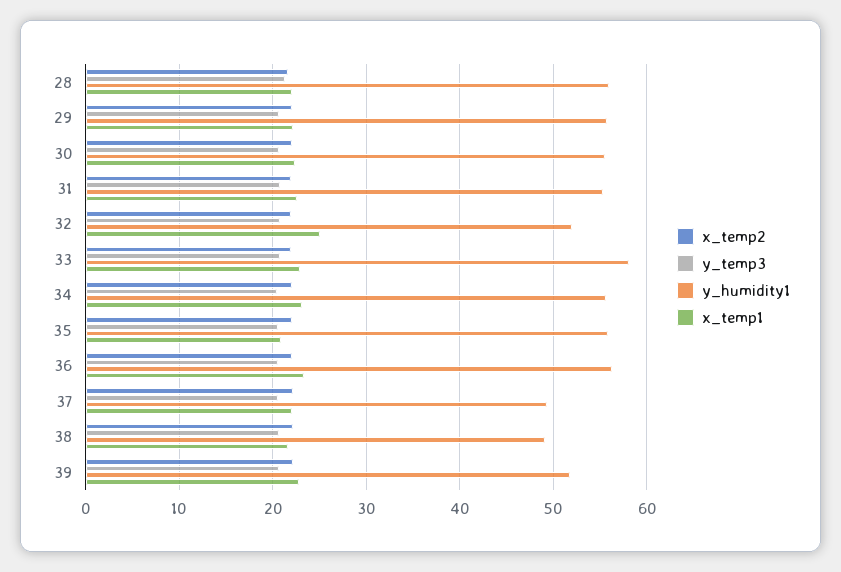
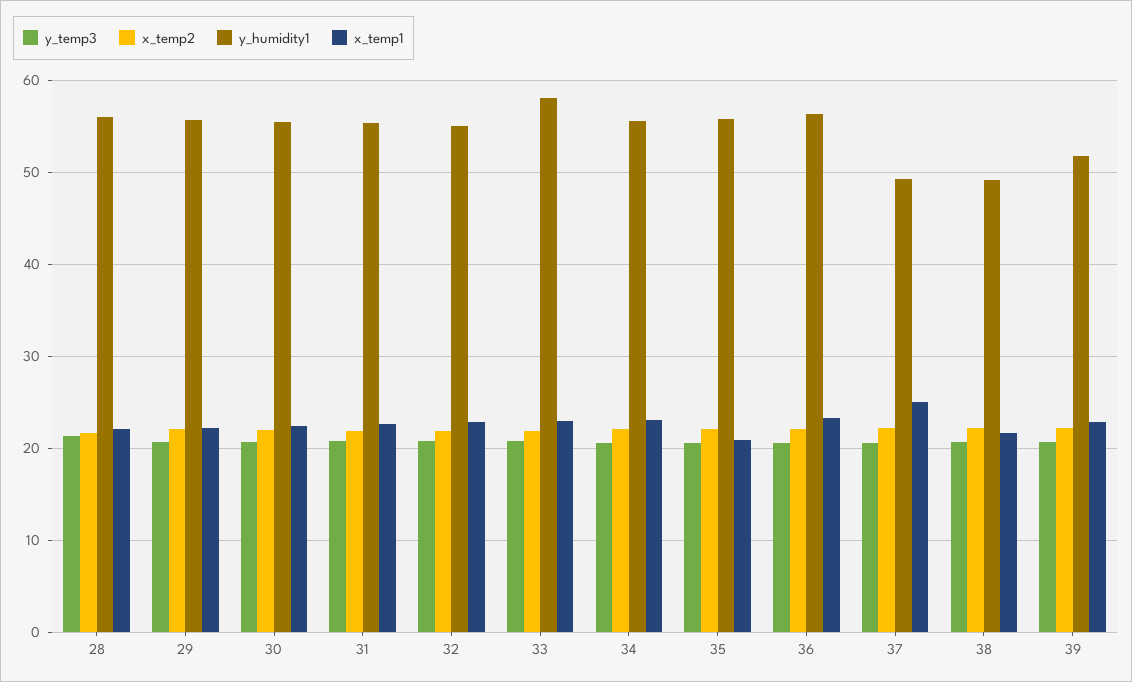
  {
    "x_temp2": {
      "28": 22,
      "29": 22,
      "30": 22,
      "31": 22,
      "32": 22,
      "33": 22,
      "34": 22,
      "35": 22,
      "36": 22,
      "37": 22,
      "38": 22,
      "39": 22
    },
    "y_temp3": {
      "28": 21,
      "29": 21,
      "30": 21,
      "31": 21,
      "32": 21,
      "33": 21,
      "34": 21,
      "35": 21,
      "36": 21,
      "37": 21,
      "38": 21,
      "39": 21
    },
    "y_humidity1": {
      "28": 56,
      "29": 56,
      "30": 56,
      "31": 55,
-     "32": 52,
+     "32": 55,
      "33": 58,
      "34": 56,
      "35": 56,
      "36": 56,
      "37": 49,
      "38": 49,
      "39": 52
    },
    "x_temp1": {
      "28": 22,
      "29": 22,
      "30": 22,
      "31": 23,
-     "32": 25,
+     "32": 23,
      "33": 23,
      "34": 23,
      "35": 21,
      "36": 23,
-     "37": 22,
+     "37": 25,
      "38": 22,
      "39": 23
    }
  }

